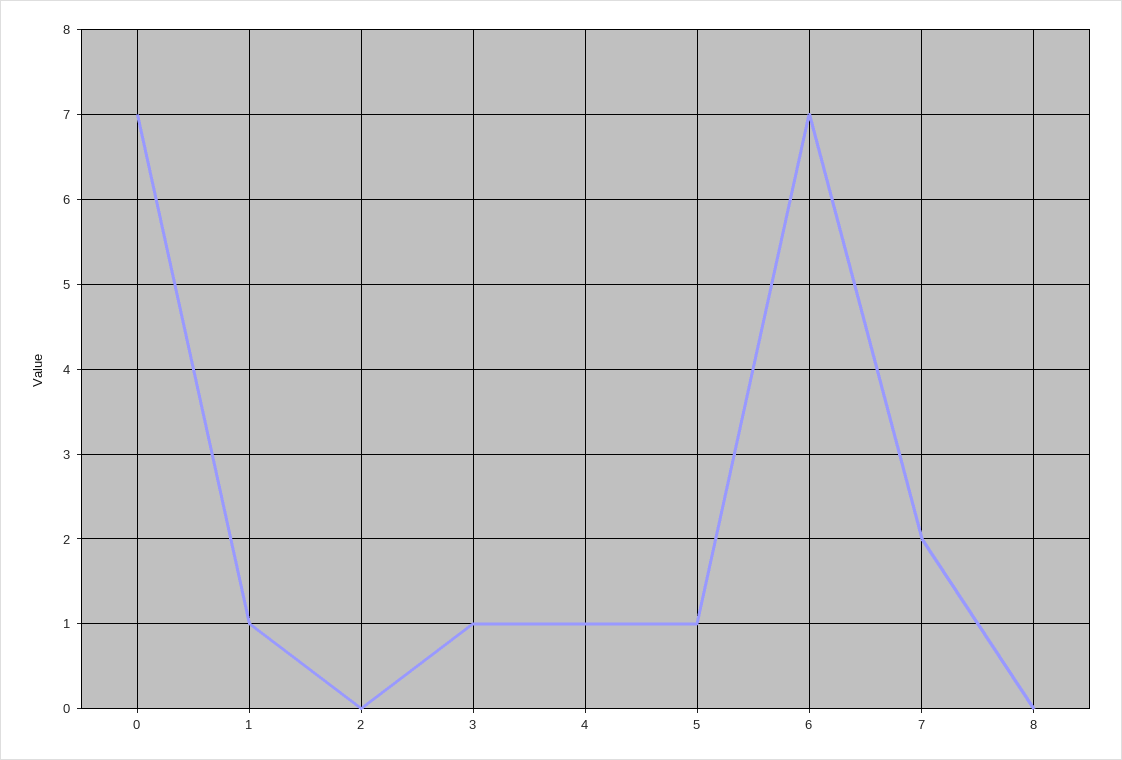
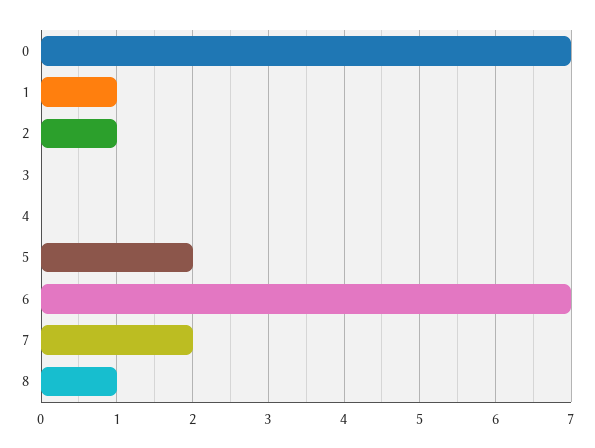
  {
    "0": 7,
    "1": 1,
-   "2": 0,
+   "2": 1,
-   "3": 1,
+   "3": 0,
-   "4": 1,
+   "4": 0,
-   "5": 1,
+   "5": 2,
    "6": 7,
    "7": 2,
-   "8": 0
+   "8": 1
  }

